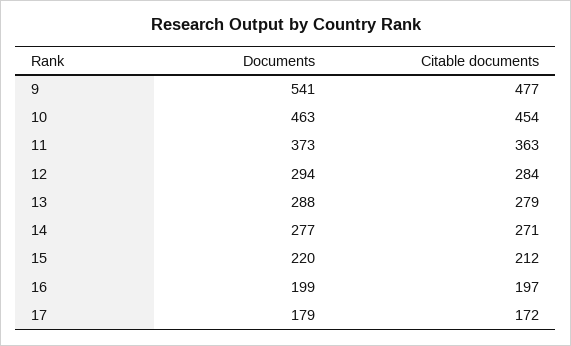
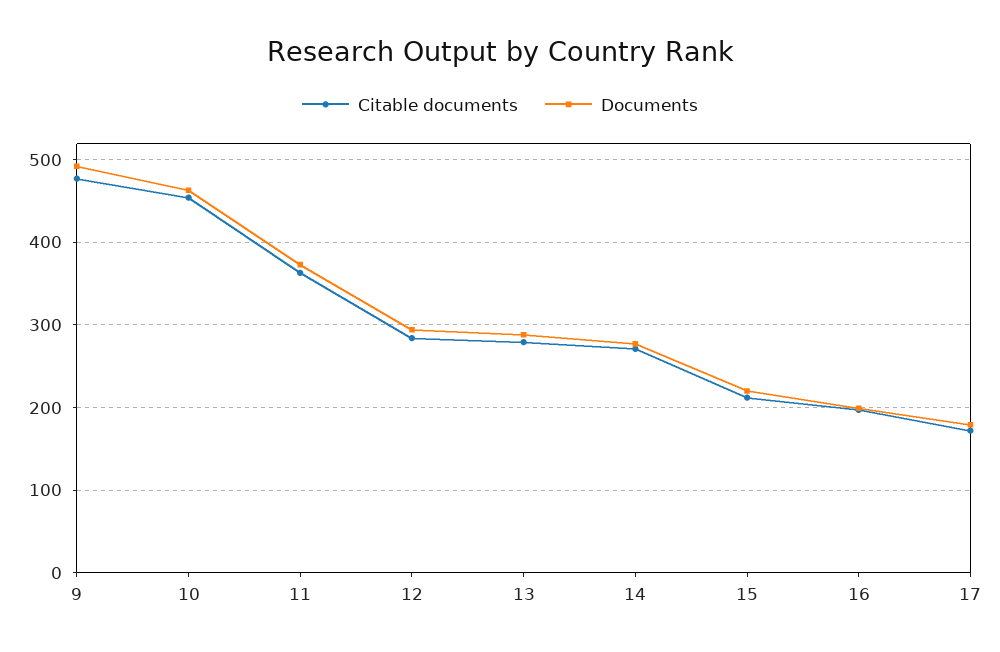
  {
    "Documents": {
-     "9": 541,
+     "9": 490,
      "10": 463,
      "11": 373,
      "12": 294,
      "13": 288,
      "14": 277,
      "15": 220,
      "16": 199,
      "17": 179
    },
    "Citable documents": {
      "9": 477,
      "10": 454,
      "11": 363,
      "12": 284,
      "13": 279,
      "14": 271,
      "15": 212,
      "16": 197,
      "17": 172
    }
  }

